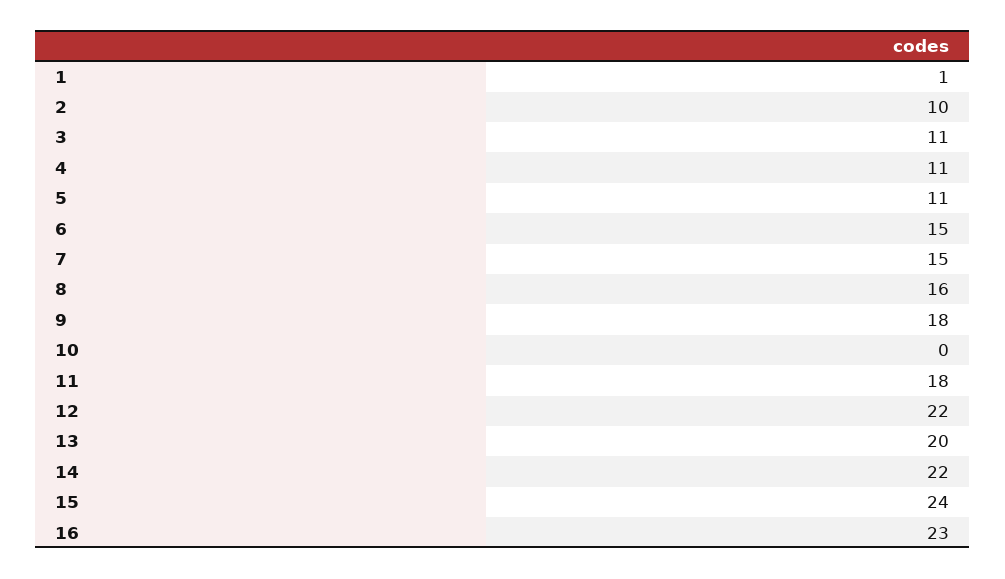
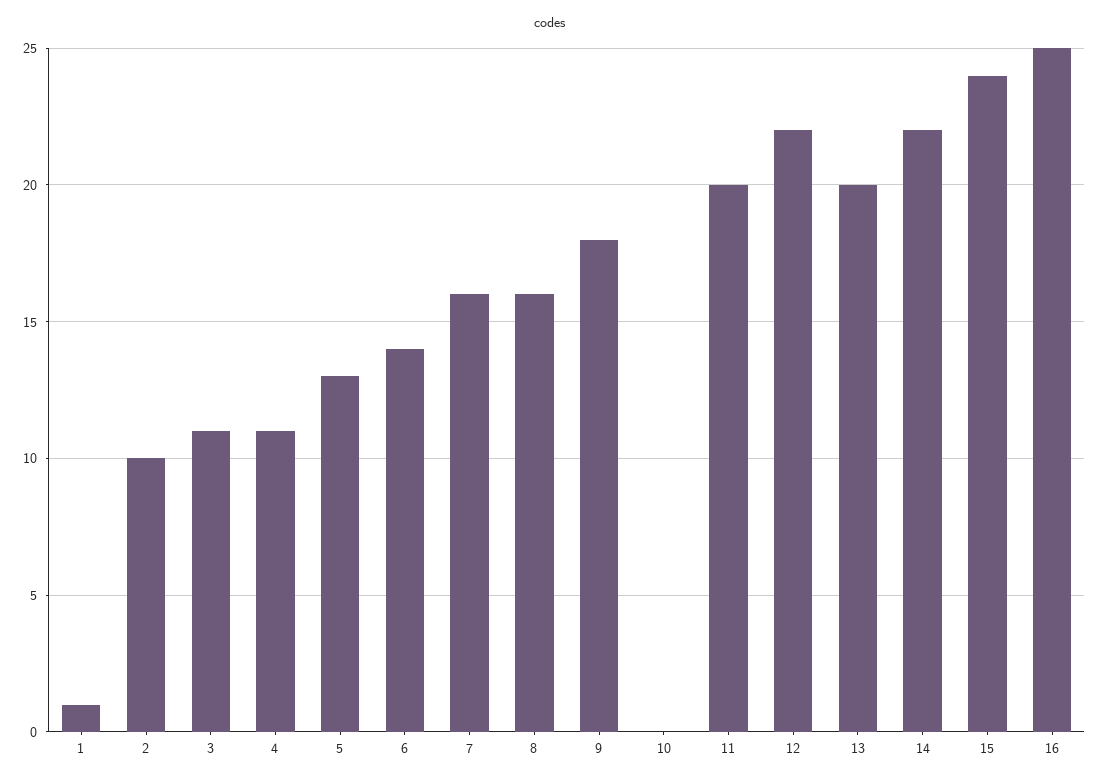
  {
    "1": 1,
    "2": 10,
    "3": 11,
    "4": 11,
-   "5": 11,
+   "5": 13,
-   "6": 15,
+   "6": 14,
-   "7": 15,
+   "7": 16,
    "8": 16,
    "9": 18,
    "10": 0,
-   "11": 18,
+   "11": 20,
    "12": 22,
    "13": 20,
    "14": 22,
    "15": 24,
-   "16": 23
+   "16": 25
  }

